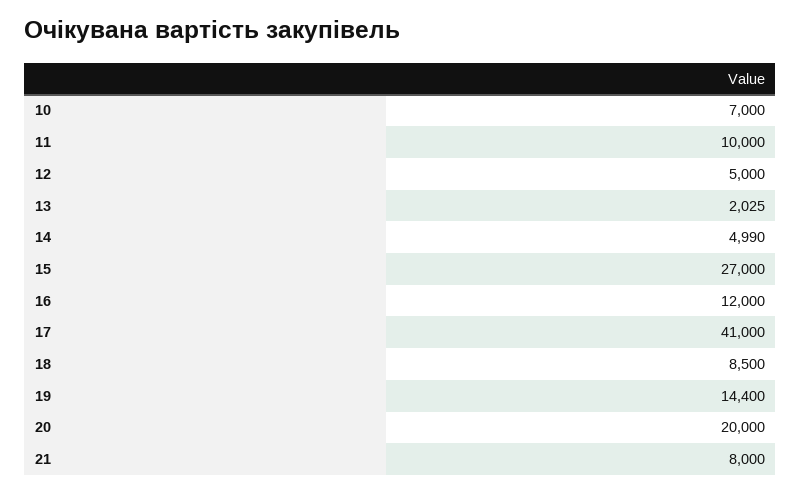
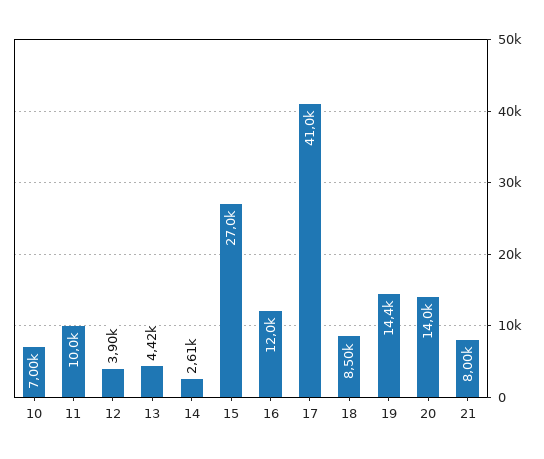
  {
    "10": 7000,
    "11": 10000,
-   "12": 5000,
+   "12": 3900,
-   "13": 2025,
+   "13": 4420,
-   "14": 4990,
+   "14": 2610,
    "15": 27000,
    "16": 12000,
    "17": 41000,
    "18": 8500,
    "19": 14400,
-   "20": 20000,
+   "20": 14000,
    "21": 8000
  }

